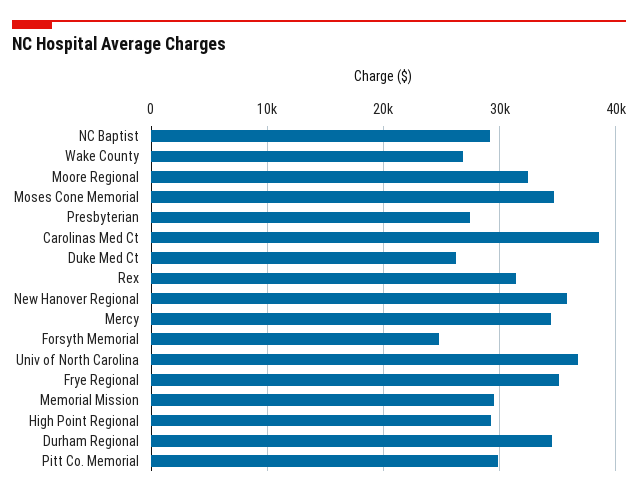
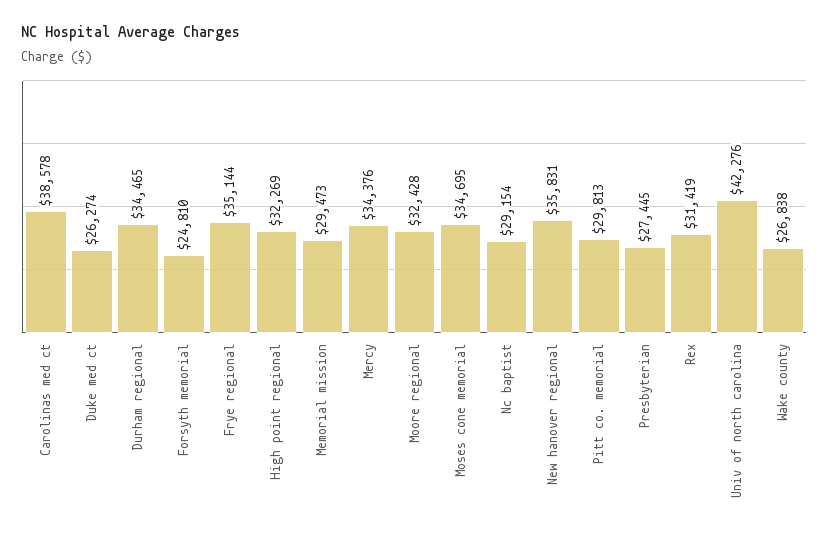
  {
    "NC Baptist": 29154,
    "Wake County": 26838,
    "Moore Regional": 32428,
    "Moses Cone Memorial": 34695,
    "Presbyterian": 27445,
    "Carolinas Med Ct": 38578,
    "Duke Med Ct": 26274,
    "Rex": 31419,
    "New Hanover Regional": 35831,
    "Mercy": 34376,
    "Forsyth Memorial": 24810,
-   "Univ of North Carolina": 37000,
+   "Univ of North Carolina": 42276,
    "Frye Regional": 35144,
    "Memorial Mission": 29473,
-   "High Point Regional": 29000,
+   "High Point Regional": 32269,
    "Durham Regional": 34465,
    "Pitt Co. Memorial": 29813
  }

